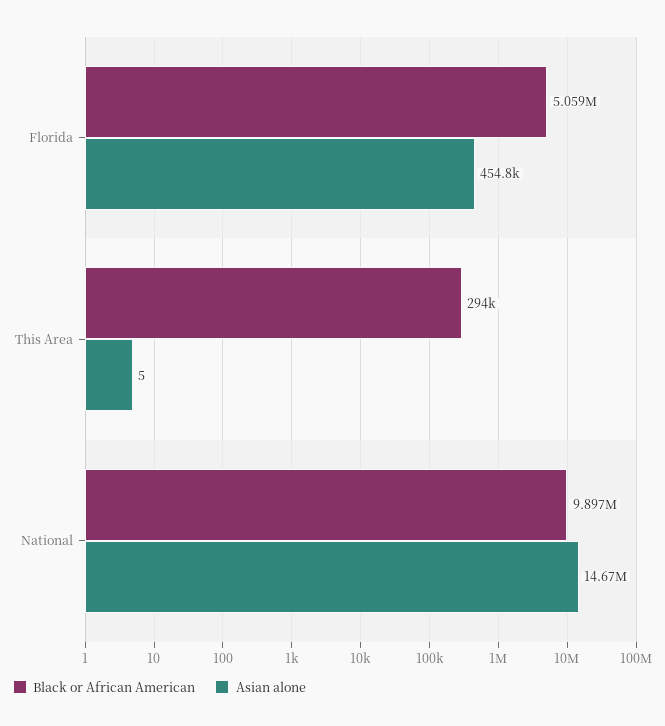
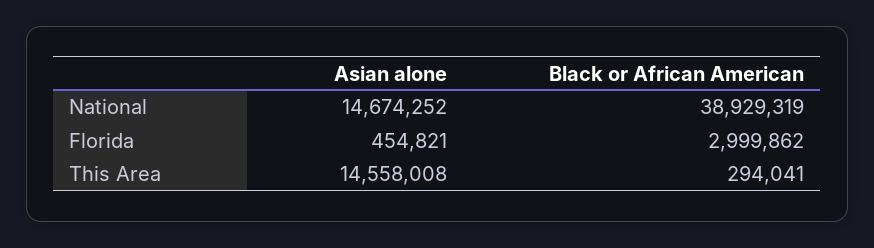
  {
    "Black or African American": {
-     "Florida": 5059000,
+     "Florida": 2999862,
      "This Area": 294041,
-     "National": 9897000
+     "National": 38929319
    },
    "Asian alone": {
      "Florida": 454821,
-     "This Area": 5,
+     "This Area": 14558008,
      "National": 14674252
    }
  }

